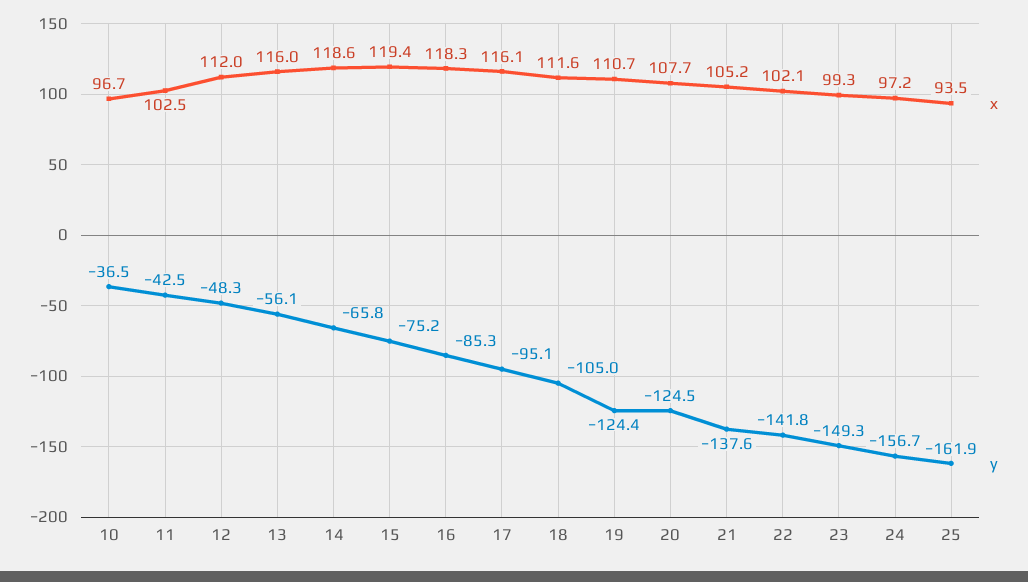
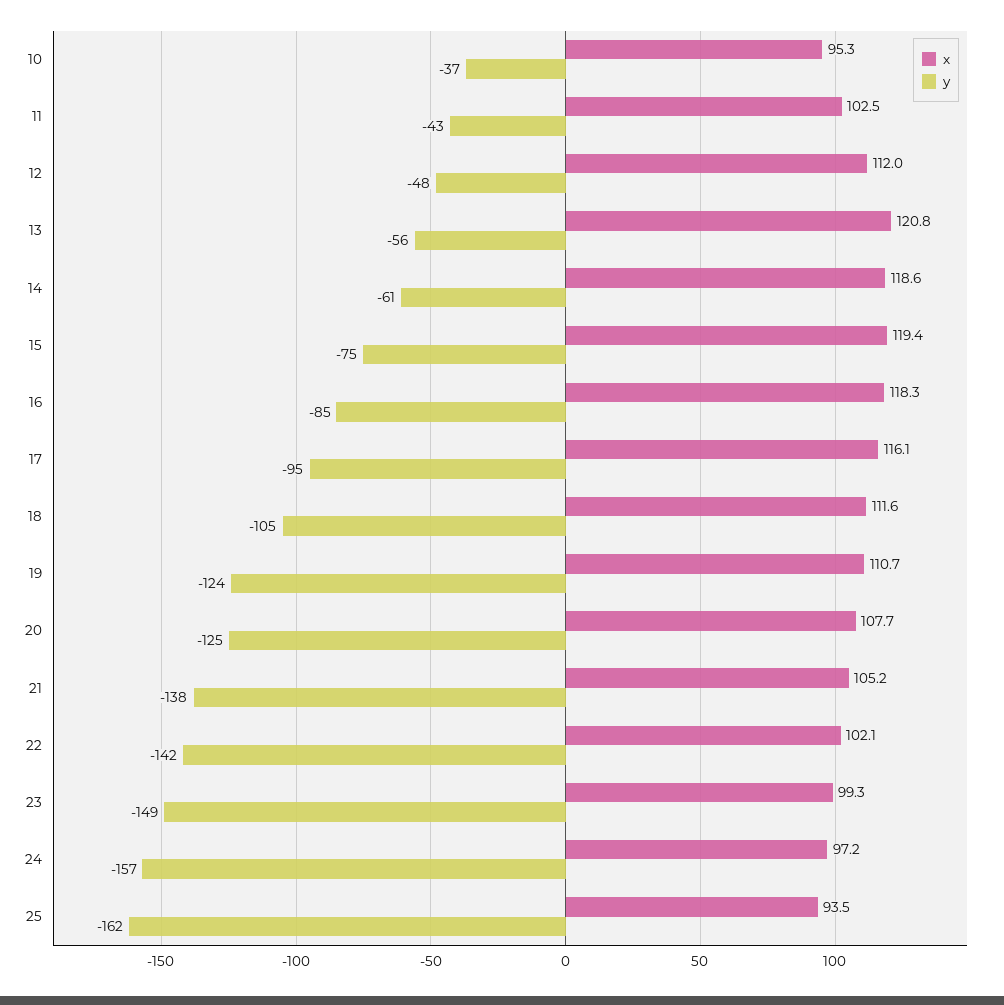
  {
    "x": {
-     "10": 96.7,
+     "10": 95.3,
      "11": 102.5,
      "12": 112,
-     "13": 116,
+     "13": 120.8,
      "14": 118.6,
      "15": 119.4,
      "16": 118.3,
      "17": 116.1,
      "18": 111.6,
      "19": 110.7,
      "20": 107.7,
      "21": 105.2,
      "22": 102.1,
      "23": 99.3,
      "24": 97.2,
      "25": 93.5
    },
    "y": {
      "10": -36.5,
      "11": -42.5,
      "12": -48.3,
      "13": -56.1,
-     "14": -65.8,
+     "14": -61,
      "15": -75.2,
      "16": -85.3,
      "17": -95.1,
      "18": -105,
      "19": -124.4,
      "20": -124.5,
      "21": -137.6,
      "22": -141.8,
      "23": -149.3,
      "24": -156.7,
      "25": -161.9
    }
  }

